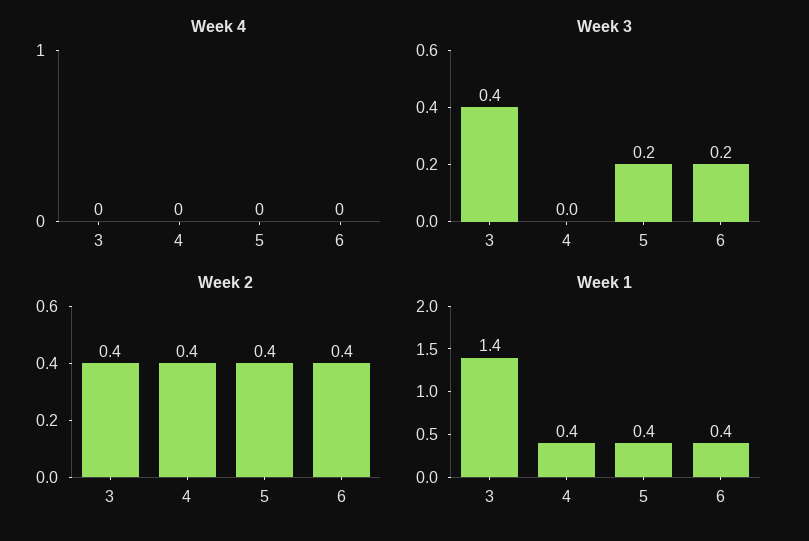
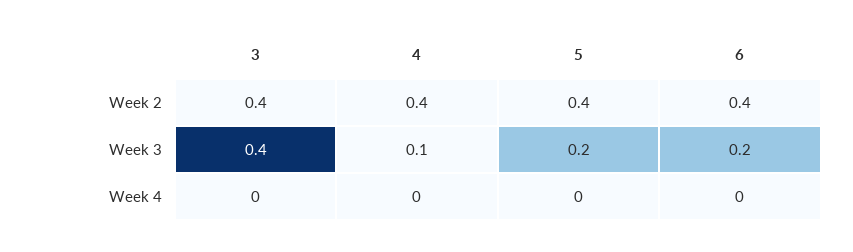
  {
    "Week 4": {
      "3": 0,
      "4": 0,
      "5": 0,
      "6": 0
    },
    "Week 3": {
      "3": 0.4,
-     "4": 0,
+     "4": 0.1,
      "5": 0.2,
      "6": 0.2
    },
    "Week 2": {
      "3": 0.4,
      "4": 0.4,
      "5": 0.4,
      "6": 0.4
-   },
+   }
-   "Week 1": {
-     "3": 1.4,
-     "4": 0.4,
-     "5": 0.4,
-     "6": 0.4
-   }
  }

